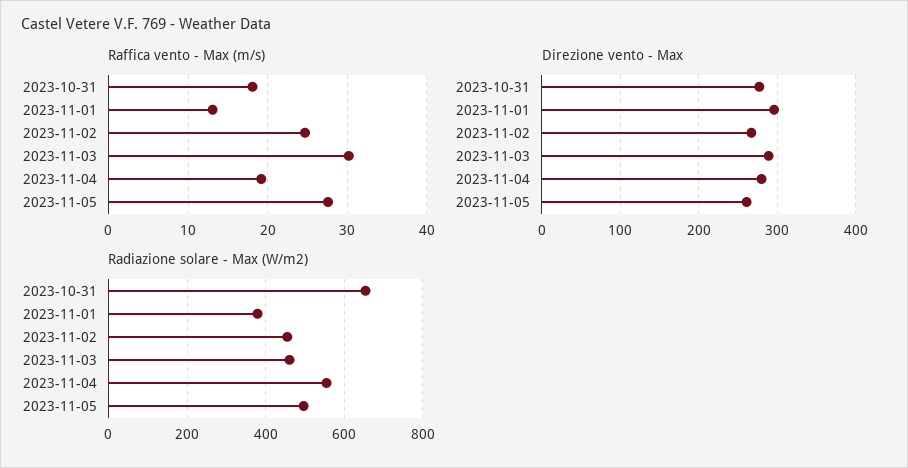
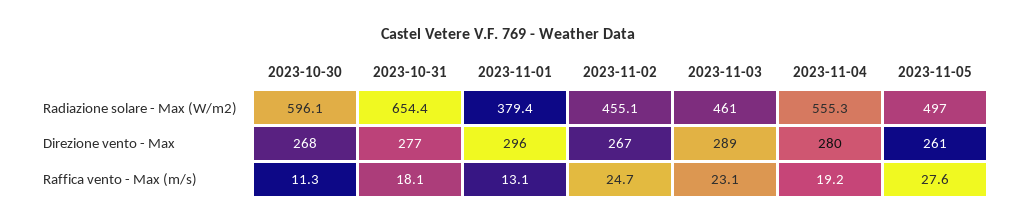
  {
    "Raffica vento - Max (m/s)": {
      "2023-10-31": 18.1,
      "2023-11-01": 13.1,
      "2023-11-02": 24.7,
-     "2023-11-03": 30,
+     "2023-11-03": 23.1,
      "2023-11-04": 19.2,
-     "2023-11-05": 27.6
+     "2023-11-05": 27.6,
+     "2023-10-30": 11.3
    },
    "Direzione vento - Max": {
      "2023-10-31": 277,
      "2023-11-01": 296,
      "2023-11-02": 267,
      "2023-11-03": 289,
      "2023-11-04": 280,
-     "2023-11-05": 261
+     "2023-11-05": 261,
+     "2023-10-30": 268
    },
    "Radiazione solare - Max (W/m2)": {
      "2023-10-31": 654.4,
      "2023-11-01": 379.4,
      "2023-11-02": 455.1,
      "2023-11-03": 461,
      "2023-11-04": 555.3,
-     "2023-11-05": 497
+     "2023-11-05": 497,
+     "2023-10-30": 596.1
    }
  }

